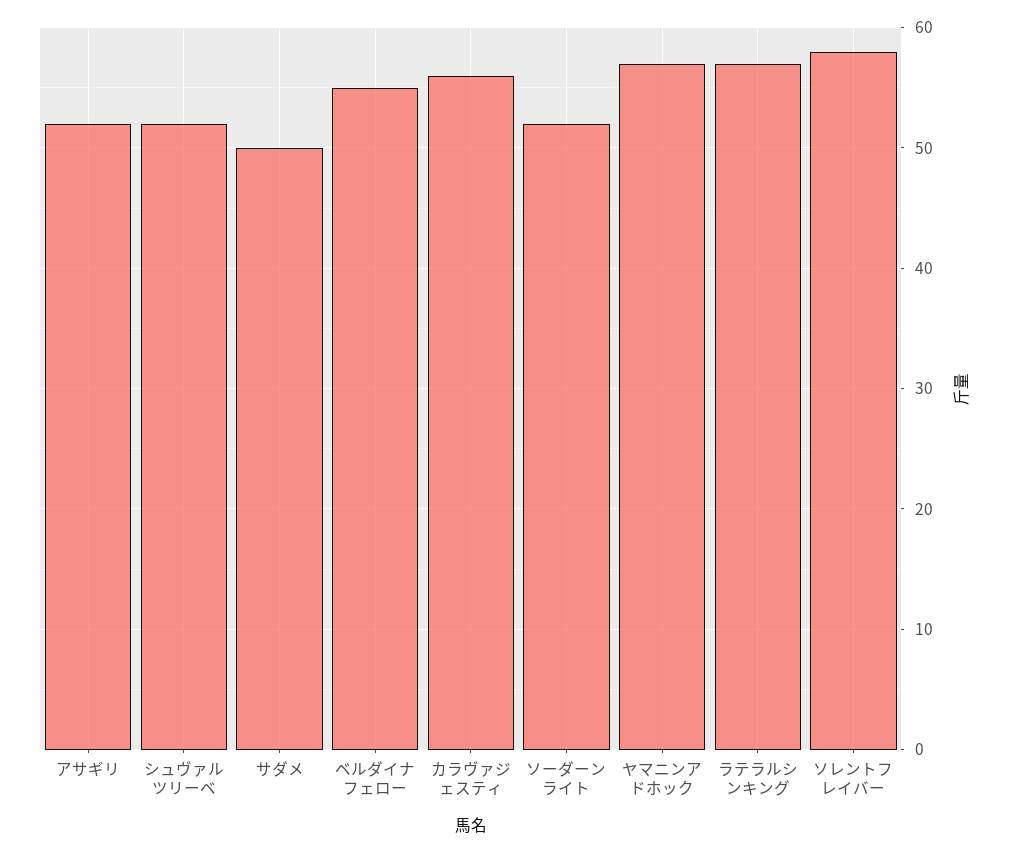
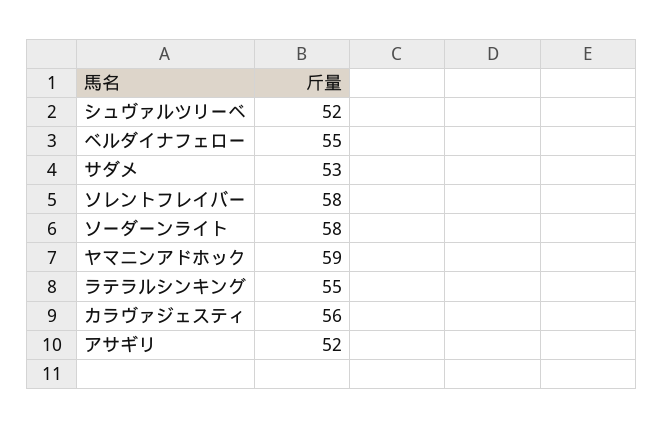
  {
    "アサギリ": 52,
    "シュヴァルツリーベ": 52,
-   "サダメ": 50,
+   "サダメ": 53,
    "ベルダイナフェロー": 55,
    "カラヴァジェスティ": 56,
-   "ソーダーンライト": 52,
+   "ソーダーンライト": 58,
-   "ヤマニンアドホック": 57,
+   "ヤマニンアドホック": 59,
-   "ラテラルシンキング": 57,
+   "ラテラルシンキング": 55,
    "ソレントフレイバー": 58
  }

